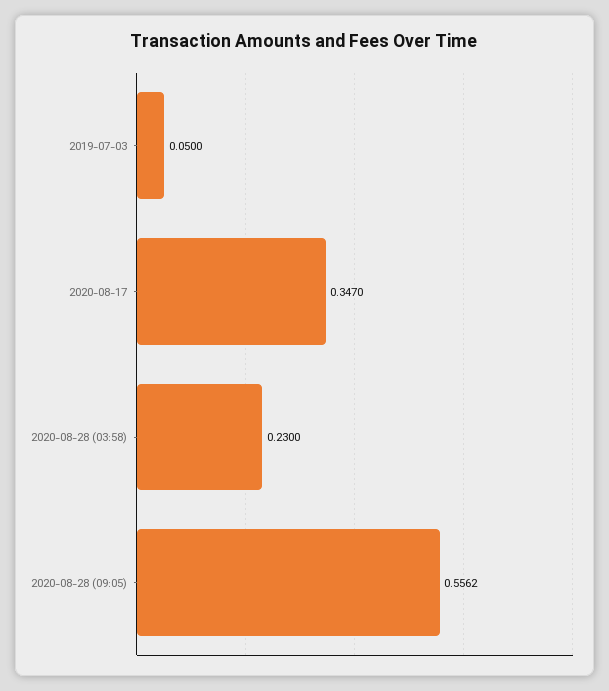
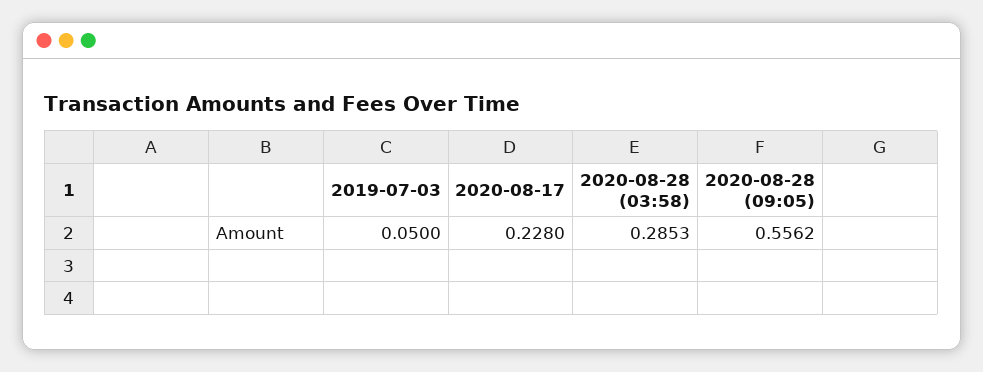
  {
    "2019-07-03": 0.05,
-   "2020-08-17": 0.347,
+   "2020-08-17": 0.228,
-   "2020-08-28 (03:58)": 0.23,
+   "2020-08-28 (03:58)": 0.2853,
    "2020-08-28 (09:05)": 0.5562
  }

